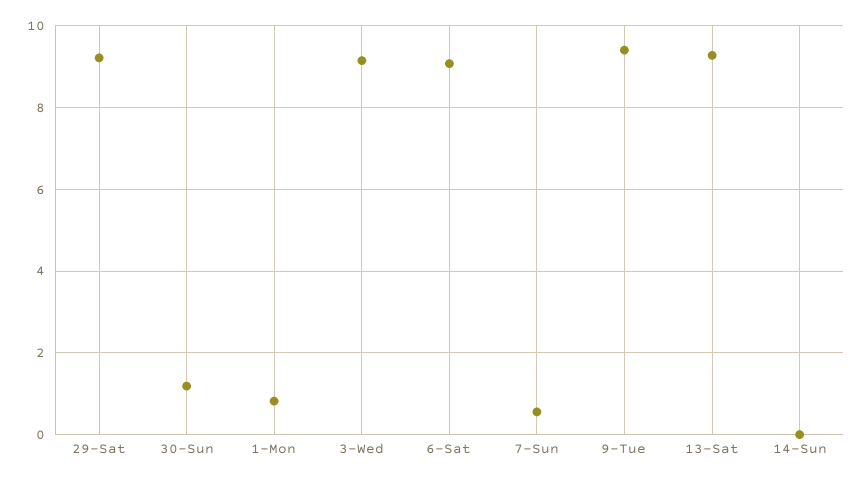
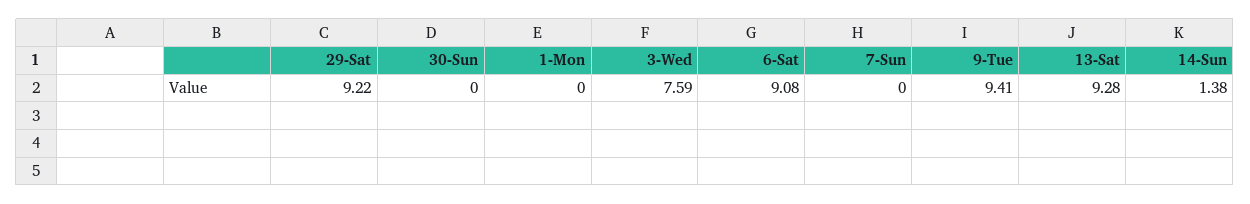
  {
    "29-Sat": 9.22,
-   "30-Sun": 1.2,
+   "30-Sun": 0,
-   "1-Mon": 0.8,
+   "1-Mon": 0,
-   "3-Wed": 9.2,
+   "3-Wed": 7.59,
    "6-Sat": 9.08,
-   "7-Sun": 0.6,
+   "7-Sun": 0,
    "9-Tue": 9.41,
    "13-Sat": 9.28,
-   "14-Sun": 0
+   "14-Sun": 1.38
  }

